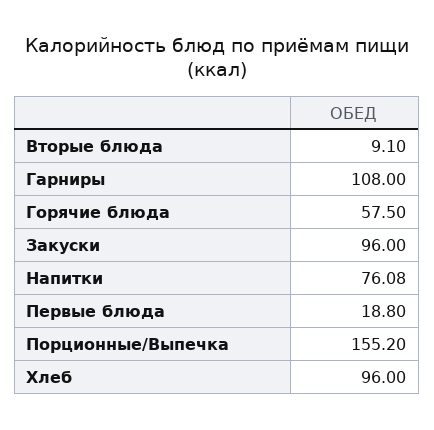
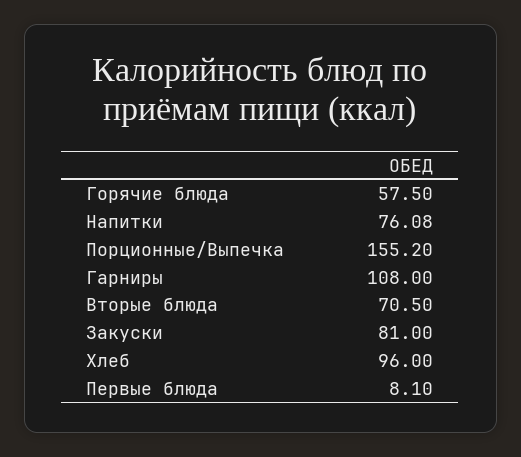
  {
-   "Вторые блюда": 9.1,
+   "Вторые блюда": 70.5,
    "Гарниры": 108,
    "Горячие блюда": 57.5,
-   "Закуски": 96,
+   "Закуски": 81,
    "Напитки": 76.08,
-   "Первые блюда": 18.8,
+   "Первые блюда": 8.1,
    "Порционные/Выпечка": 155.2,
    "Хлеб": 96
  }

